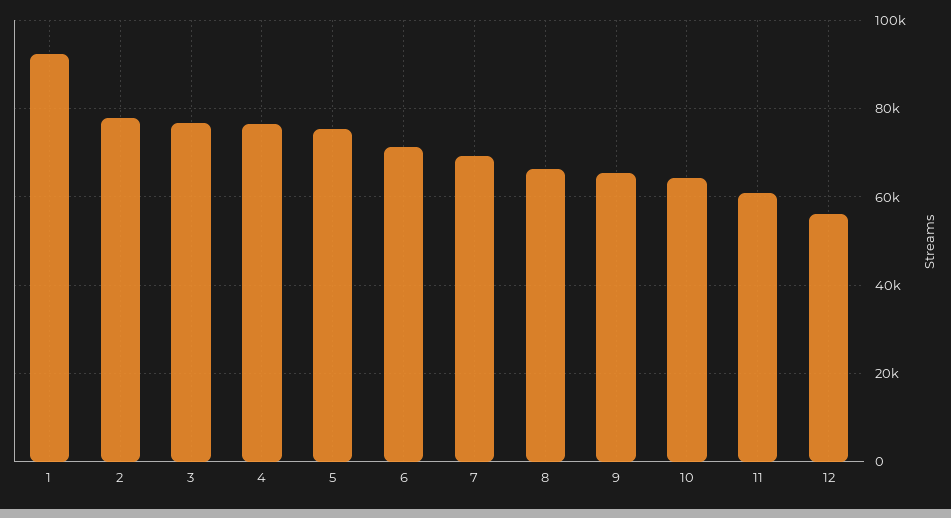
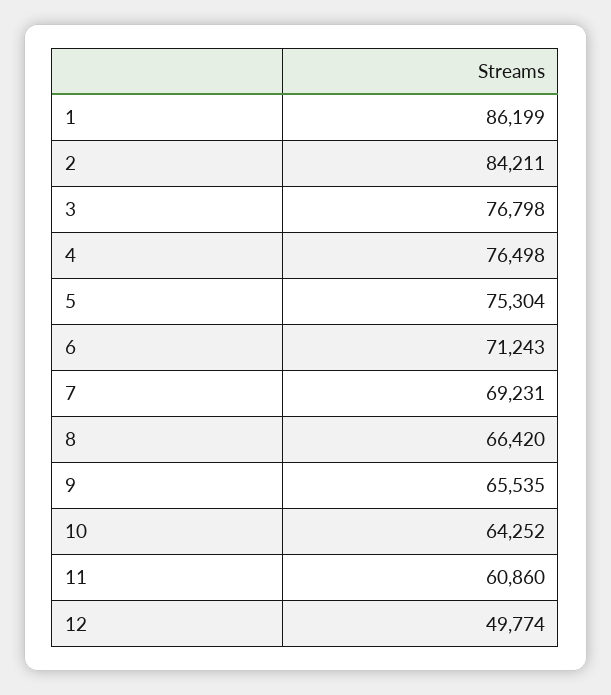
  {
-   "1": 92000,
+   "1": 86199,
-   "2": 78000,
+   "2": 84211,
    "3": 76798,
    "4": 76498,
    "5": 75304,
    "6": 71243,
    "7": 69231,
    "8": 66420,
    "9": 65535,
    "10": 64252,
    "11": 60860,
-   "12": 56000
+   "12": 49774
  }

